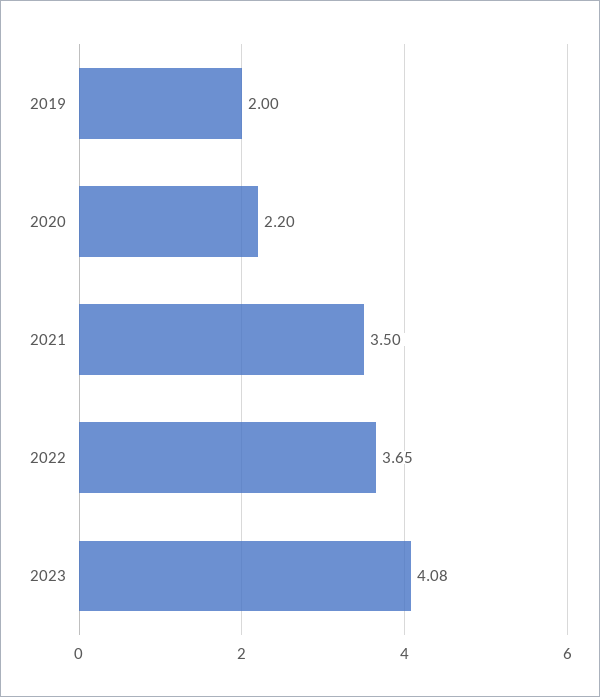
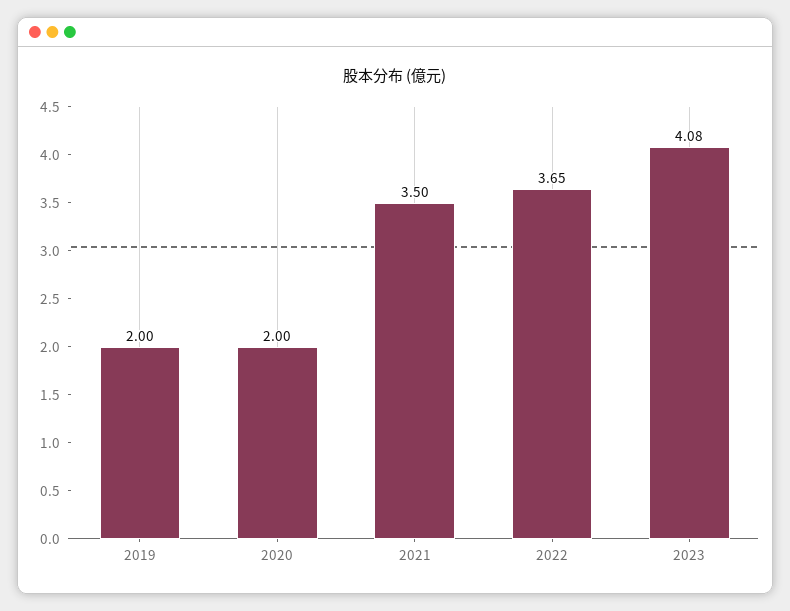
  {
    "2019": 2,
-   "2020": 2.2,
+   "2020": 2,
    "2021": 3.5,
    "2022": 3.65,
    "2023": 4.08
  }

